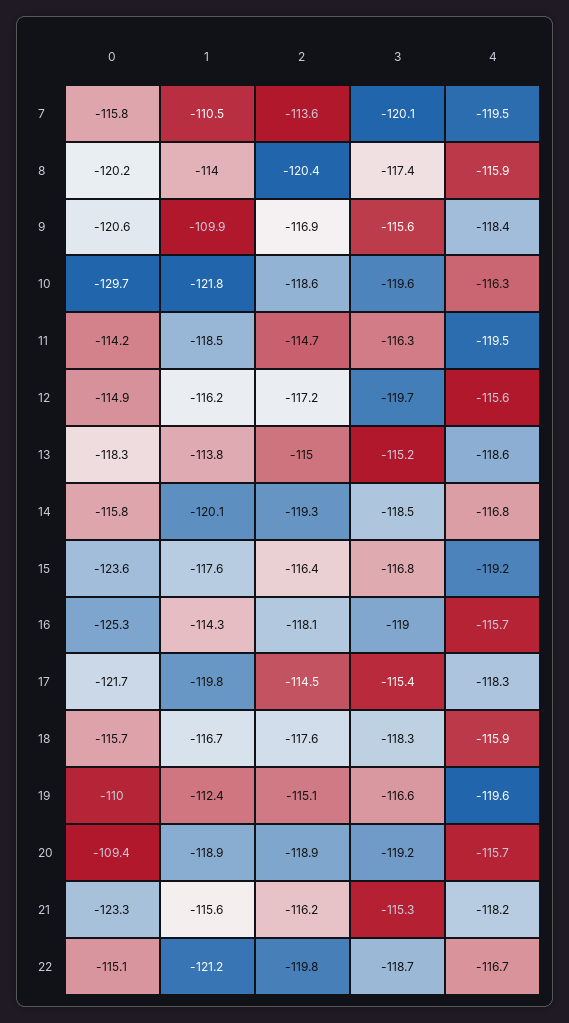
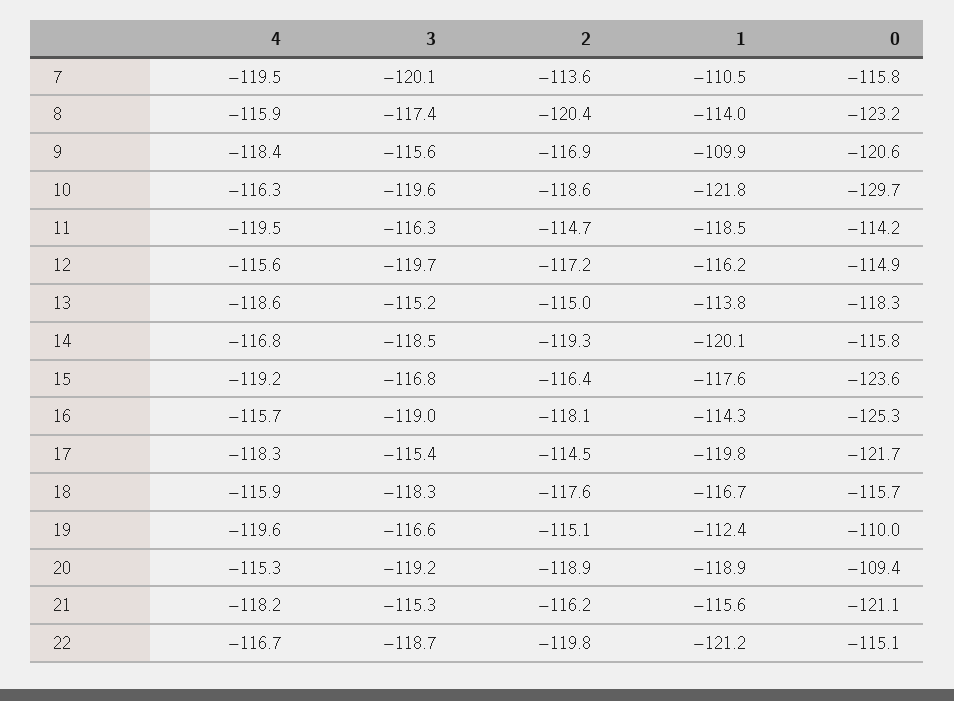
  {
    "0": {
      "7": -115.8,
-     "8": -120.2,
+     "8": -123.2,
      "9": -120.6,
      "10": -129.7,
      "11": -114.2,
      "12": -114.9,
      "13": -118.3,
      "14": -115.8,
      "15": -123.6,
      "16": -125.3,
      "17": -121.7,
      "18": -115.7,
      "19": -110,
      "20": -109.4,
-     "21": -123.3,
+     "21": -121.1,
      "22": -115.1
    },
    "1": {
      "7": -110.5,
      "8": -114,
      "9": -109.9,
      "10": -121.8,
      "11": -118.5,
      "12": -116.2,
      "13": -113.8,
      "14": -120.1,
      "15": -117.6,
      "16": -114.3,
      "17": -119.8,
      "18": -116.7,
      "19": -112.4,
      "20": -118.9,
      "21": -115.6,
      "22": -121.2
    },
    "2": {
      "7": -113.6,
      "8": -120.4,
      "9": -116.9,
      "10": -118.6,
      "11": -114.7,
      "12": -117.2,
      "13": -115,
      "14": -119.3,
      "15": -116.4,
      "16": -118.1,
      "17": -114.5,
      "18": -117.6,
      "19": -115.1,
      "20": -118.9,
      "21": -116.2,
      "22": -119.8
    },
    "3": {
      "7": -120.1,
      "8": -117.4,
      "9": -115.6,
      "10": -119.6,
      "11": -116.3,
      "12": -119.7,
      "13": -115.2,
      "14": -118.5,
      "15": -116.8,
      "16": -119,
      "17": -115.4,
      "18": -118.3,
      "19": -116.6,
      "20": -119.2,
      "21": -115.3,
      "22": -118.7
    },
    "4": {
      "7": -119.5,
      "8": -115.9,
      "9": -118.4,
      "10": -116.3,
      "11": -119.5,
      "12": -115.6,
      "13": -118.6,
      "14": -116.8,
      "15": -119.2,
      "16": -115.7,
      "17": -118.3,
      "18": -115.9,
      "19": -119.6,
-     "20": -115.7,
+     "20": -115.3,
      "21": -118.2,
      "22": -116.7
    }
  }

